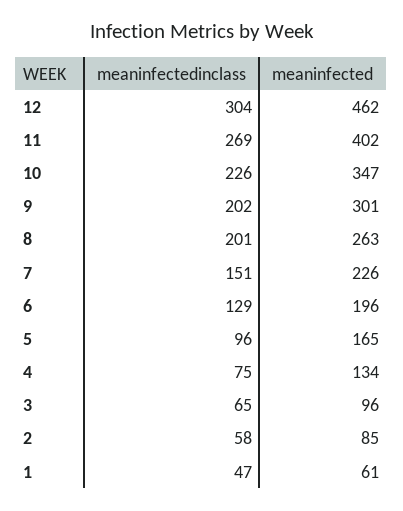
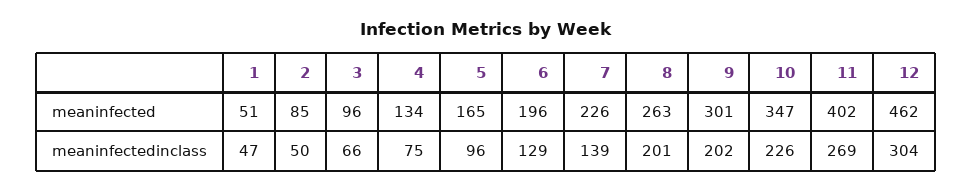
  {
    "meaninfectedinclass": {
      "12": 304,
      "11": 269,
      "10": 226,
      "9": 202,
      "8": 201,
-     "7": 151,
+     "7": 139,
      "6": 129,
      "5": 96,
      "4": 75,
-     "3": 65,
+     "3": 66,
-     "2": 58,
+     "2": 50,
      "1": 47
    },
    "meaninfected": {
      "12": 462,
      "11": 402,
      "10": 347,
      "9": 301,
      "8": 263,
      "7": 226,
      "6": 196,
      "5": 165,
      "4": 134,
      "3": 96,
      "2": 85,
-     "1": 61
+     "1": 51
    }
  }

